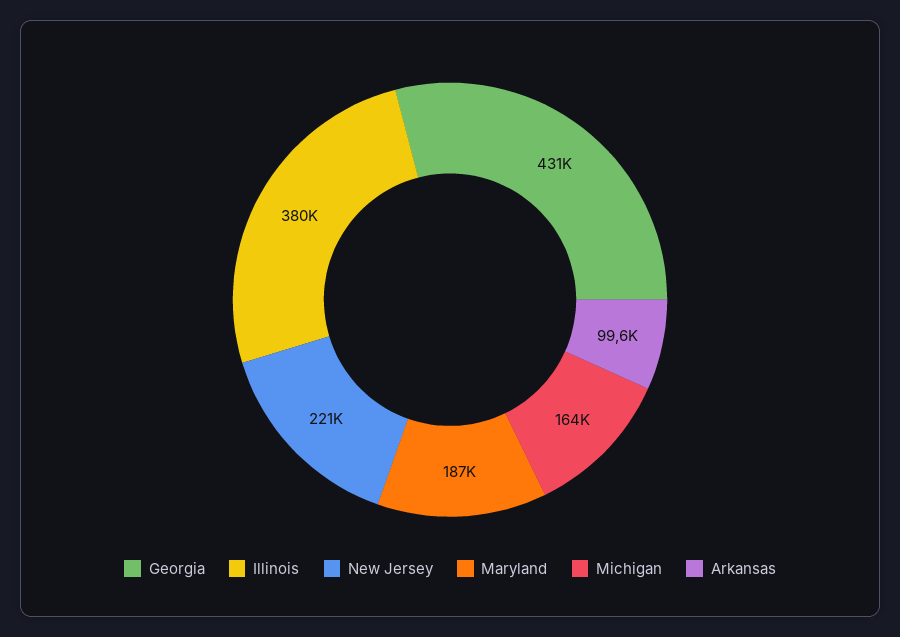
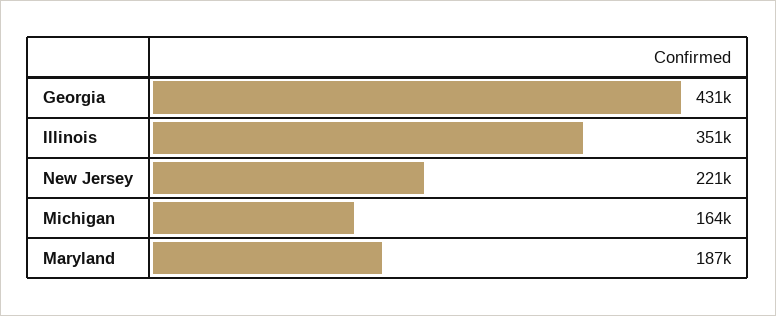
  {
    "Georgia": 431000,
-   "Illinois": 380000,
+   "Illinois": 351000,
    "New Jersey": 221000,
    "Maryland": 187000,
-   "Michigan": 164000,
+   "Michigan": 164000
-   "Arkansas": 99600
  }

